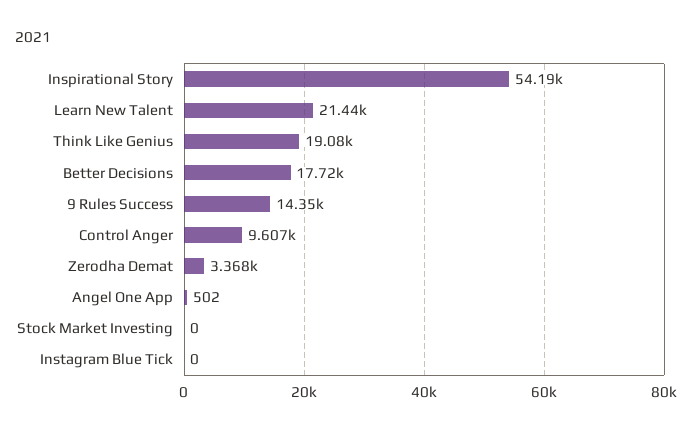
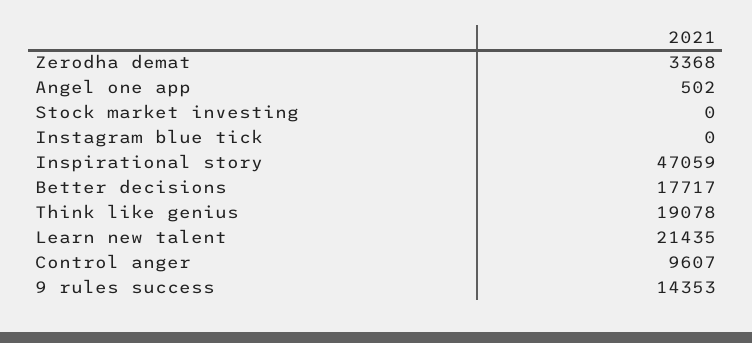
  {
-   "Inspirational Story": 54190,
+   "Inspirational Story": 47059,
    "Learn New Talent": 21435,
    "Think Like Genius": 19078,
    "Better Decisions": 17717,
    "9 Rules Success": 14353,
    "Control Anger": 9607,
    "Zerodha Demat": 3368,
    "Angel One App": 502,
    "Stock Market Investing": 0,
    "Instagram Blue Tick": 0
  }

